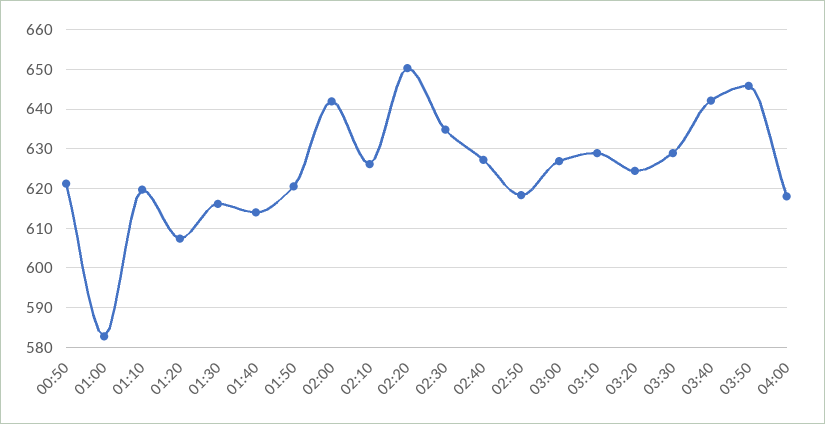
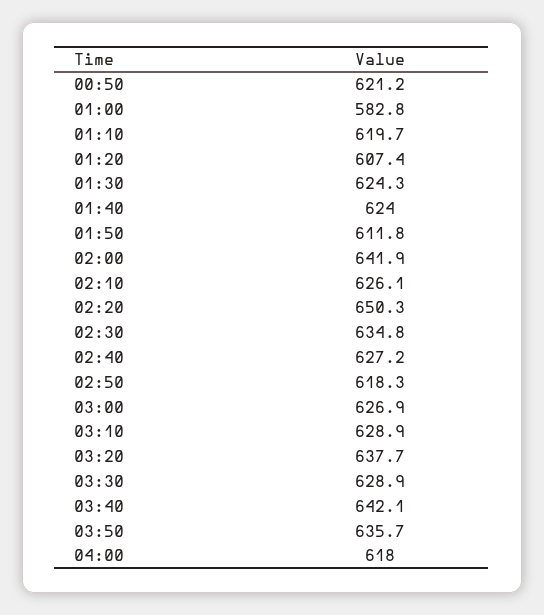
  {
    "00:50": 621.2,
    "01:00": 582.8,
    "01:10": 619.7,
    "01:20": 607.4,
-   "01:30": 616,
+   "01:30": 624.3,
-   "01:40": 614,
+   "01:40": 624,
-   "01:50": 620,
+   "01:50": 611.8,
    "02:00": 641.9,
    "02:10": 626.1,
    "02:20": 650.3,
    "02:30": 634.8,
    "02:40": 627.2,
    "02:50": 618.3,
    "03:00": 626.9,
    "03:10": 628.9,
-   "03:20": 624,
+   "03:20": 637.7,
    "03:30": 628.9,
    "03:40": 642.1,
-   "03:50": 646,
+   "03:50": 635.7,
    "04:00": 618
  }

